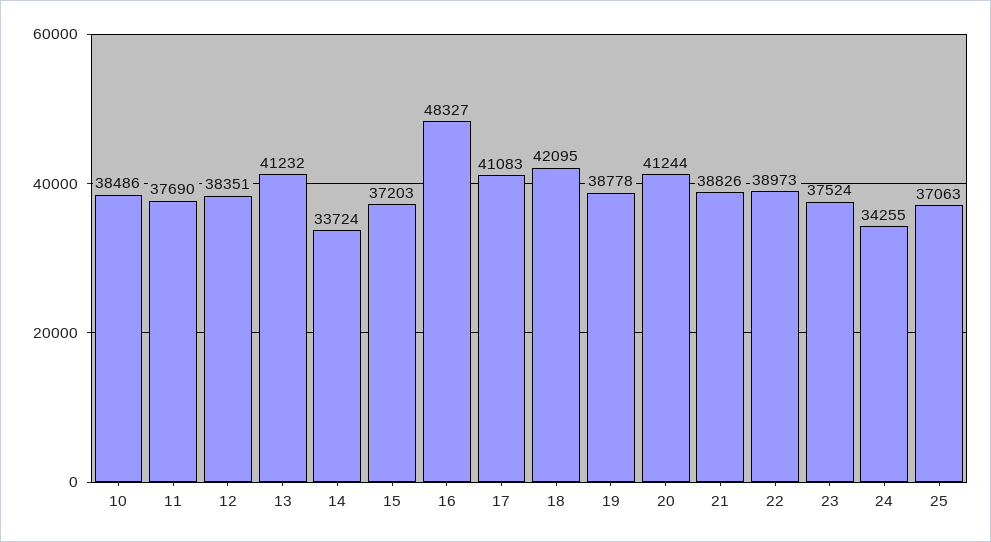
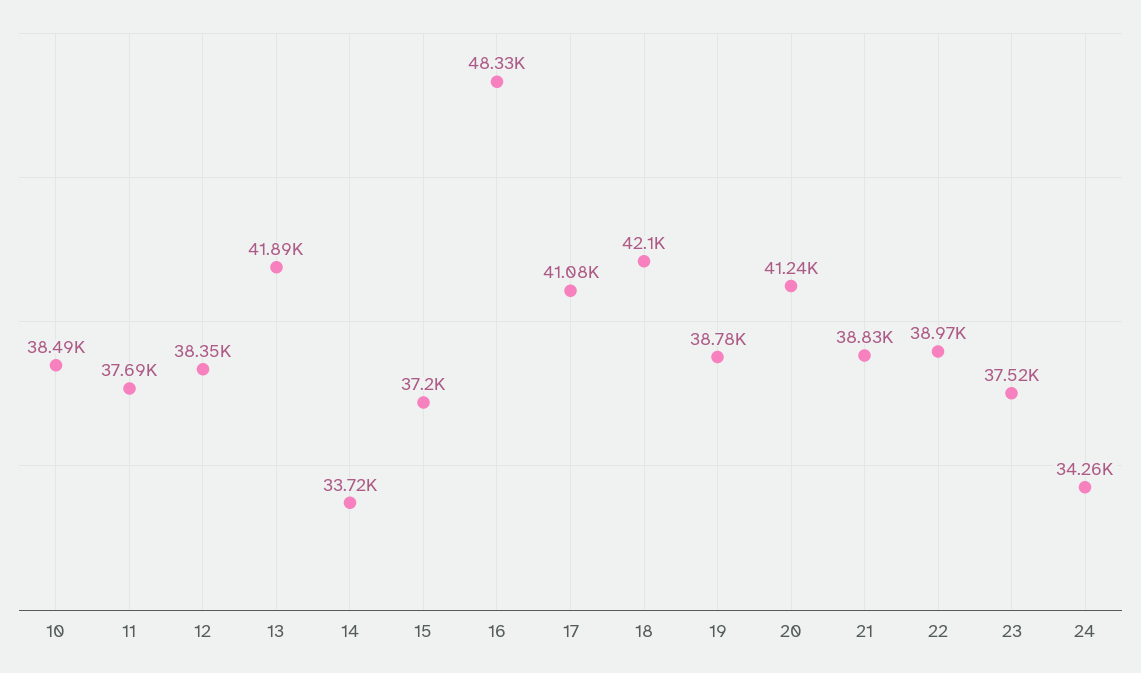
  {
    "10": 38486,
    "11": 37690,
    "12": 38351,
-   "13": 41232,
+   "13": 41890,
    "14": 33724,
    "15": 37203,
    "16": 48327,
    "17": 41083,
    "18": 42095,
    "19": 38778,
    "20": 41244,
    "21": 38826,
    "22": 38973,
    "23": 37524,
-   "24": 34255,
+   "24": 34255
-   "25": 37063
  }

